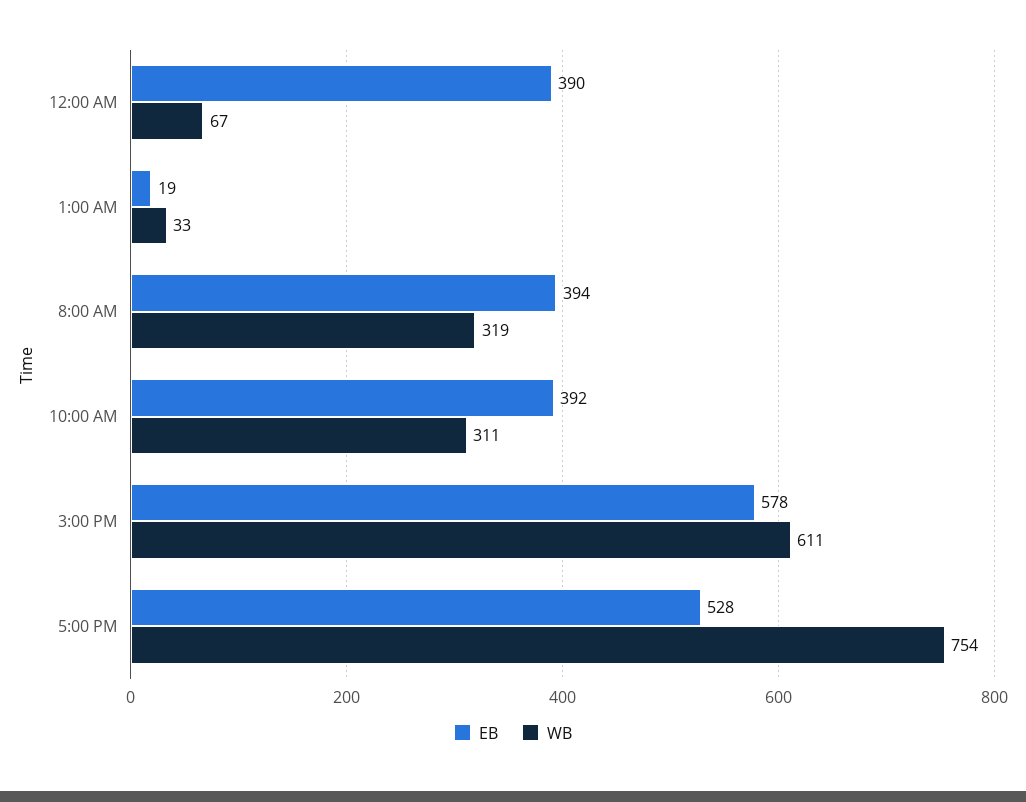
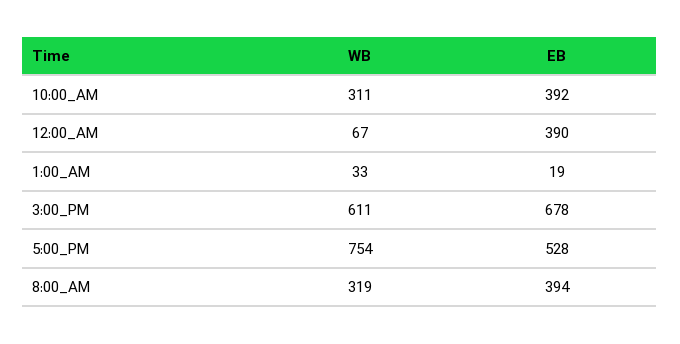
  {
    "EB": {
      "12:00 AM": 390,
      "1:00 AM": 19,
      "8:00 AM": 394,
      "10:00 AM": 392,
-     "3:00 PM": 578,
+     "3:00 PM": 678,
      "5:00 PM": 528
    },
    "WB": {
      "12:00 AM": 67,
      "1:00 AM": 33,
      "8:00 AM": 319,
      "10:00 AM": 311,
      "3:00 PM": 611,
      "5:00 PM": 754
    }
  }

